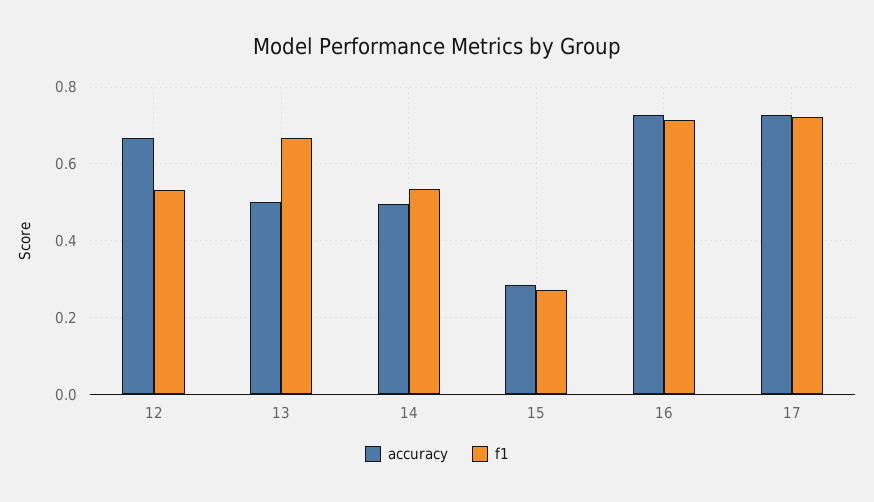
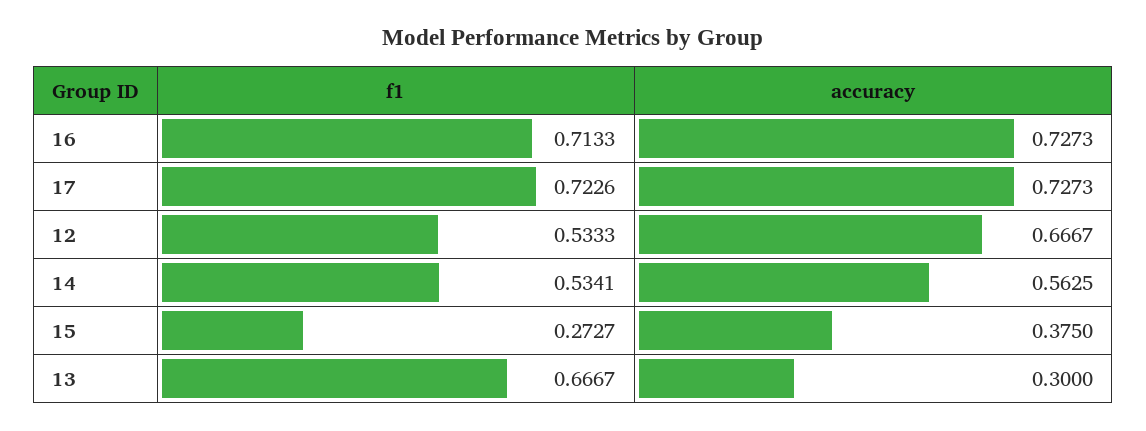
  {
    "accuracy": {
      "12": 0.6667,
-     "13": 0.5,
+     "13": 0.3,
-     "14": 0.5,
+     "14": 0.5625,
-     "15": 0.28,
+     "15": 0.375,
      "16": 0.7273,
      "17": 0.7273
    },
    "f1": {
      "12": 0.5333,
      "13": 0.6667,
      "14": 0.5341,
      "15": 0.2727,
      "16": 0.7133,
      "17": 0.7226
    }
  }

